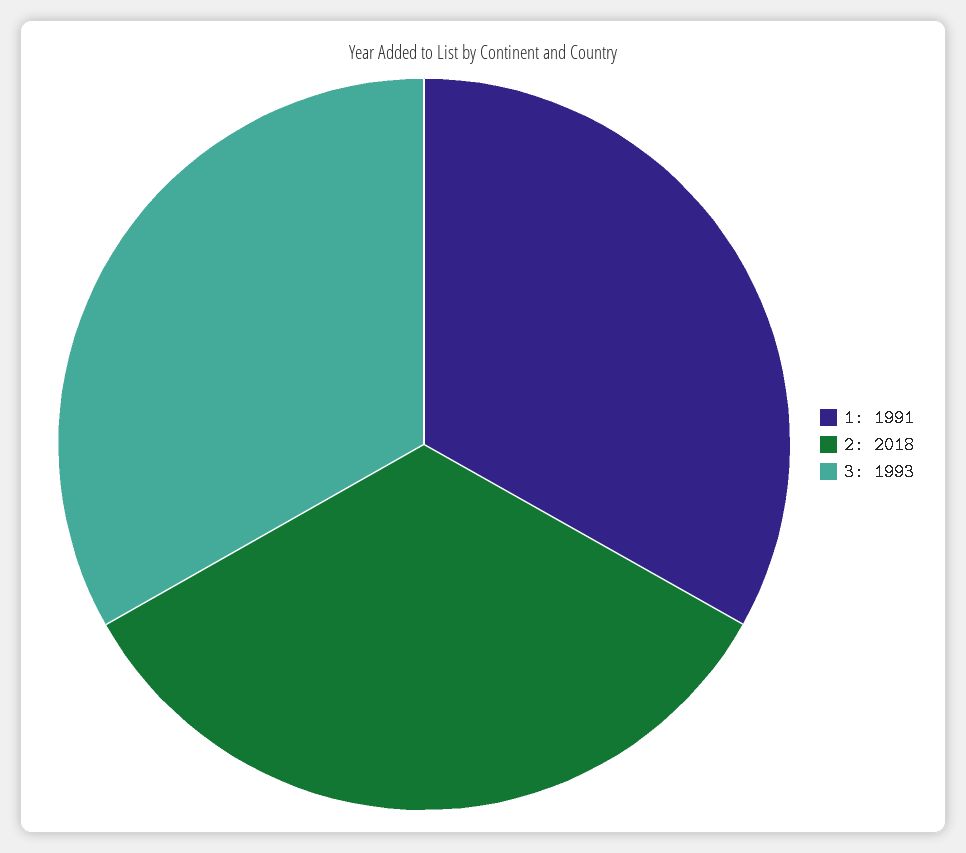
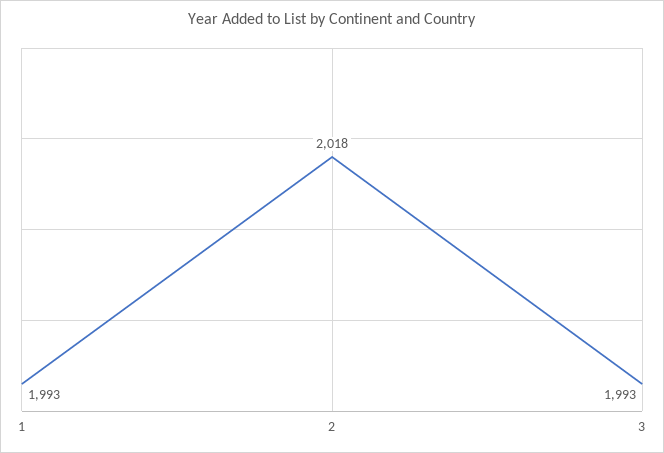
  {
-   "1": 1991,
+   "1": 1993,
    "2": 2018,
    "3": 1993
  }

